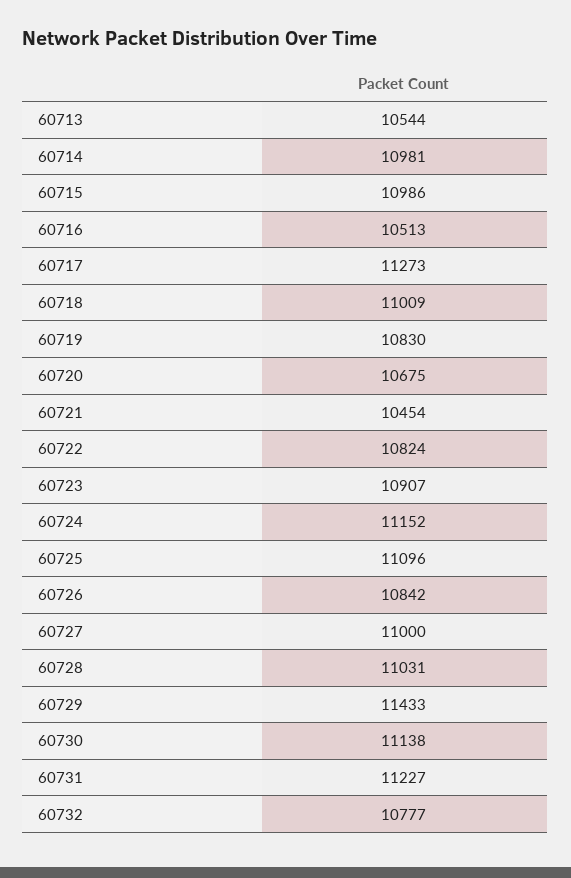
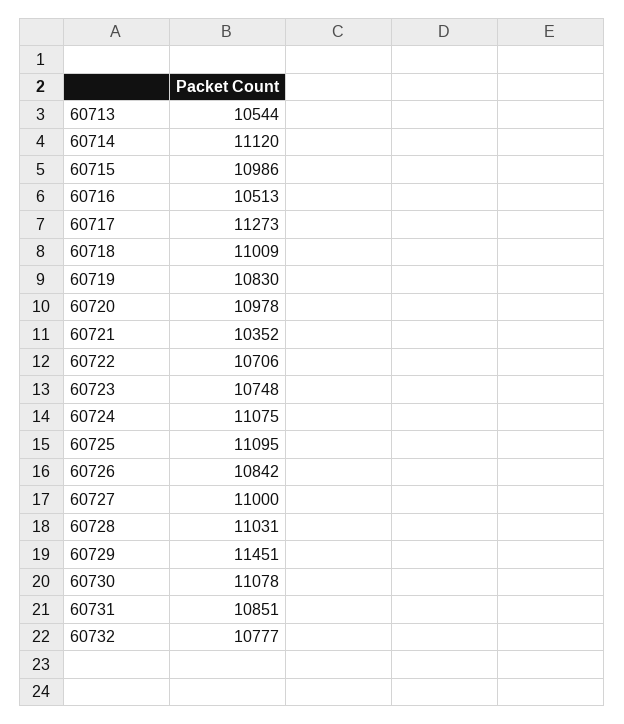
  {
    "60713": 10544,
-   "60714": 10981,
+   "60714": 11120,
    "60715": 10986,
    "60716": 10513,
    "60717": 11273,
    "60718": 11009,
    "60719": 10830,
-   "60720": 10675,
+   "60720": 10978,
-   "60721": 10454,
+   "60721": 10352,
-   "60722": 10824,
+   "60722": 10706,
-   "60723": 10907,
+   "60723": 10748,
-   "60724": 11152,
+   "60724": 11075,
-   "60725": 11096,
+   "60725": 11095,
    "60726": 10842,
    "60727": 11000,
    "60728": 11031,
-   "60729": 11433,
+   "60729": 11451,
-   "60730": 11138,
+   "60730": 11078,
-   "60731": 11227,
+   "60731": 10851,
    "60732": 10777
  }

